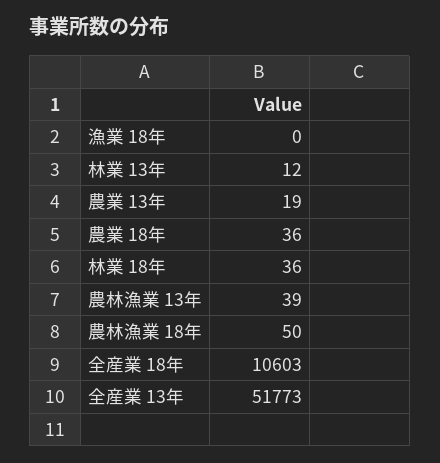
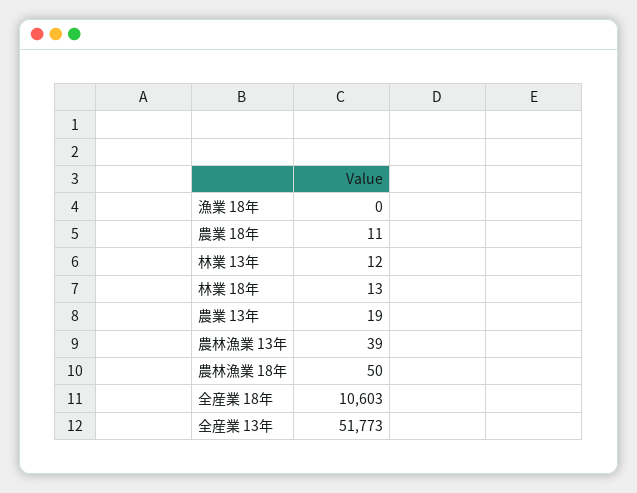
  {
    "漁業 18年": 0,
    "林業 13年": 12,
    "農業 13年": 19,
-   "農業 18年": 36,
+   "農業 18年": 11,
-   "林業 18年": 36,
+   "林業 18年": 13,
    "農林漁業 13年": 39,
    "農林漁業 18年": 50,
    "全産業 18年": 10603,
    "全産業 13年": 51773
  }

